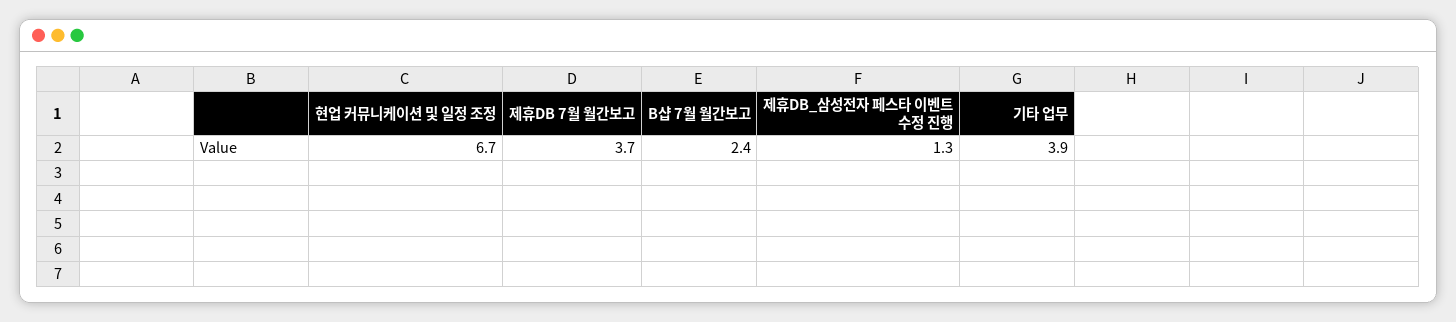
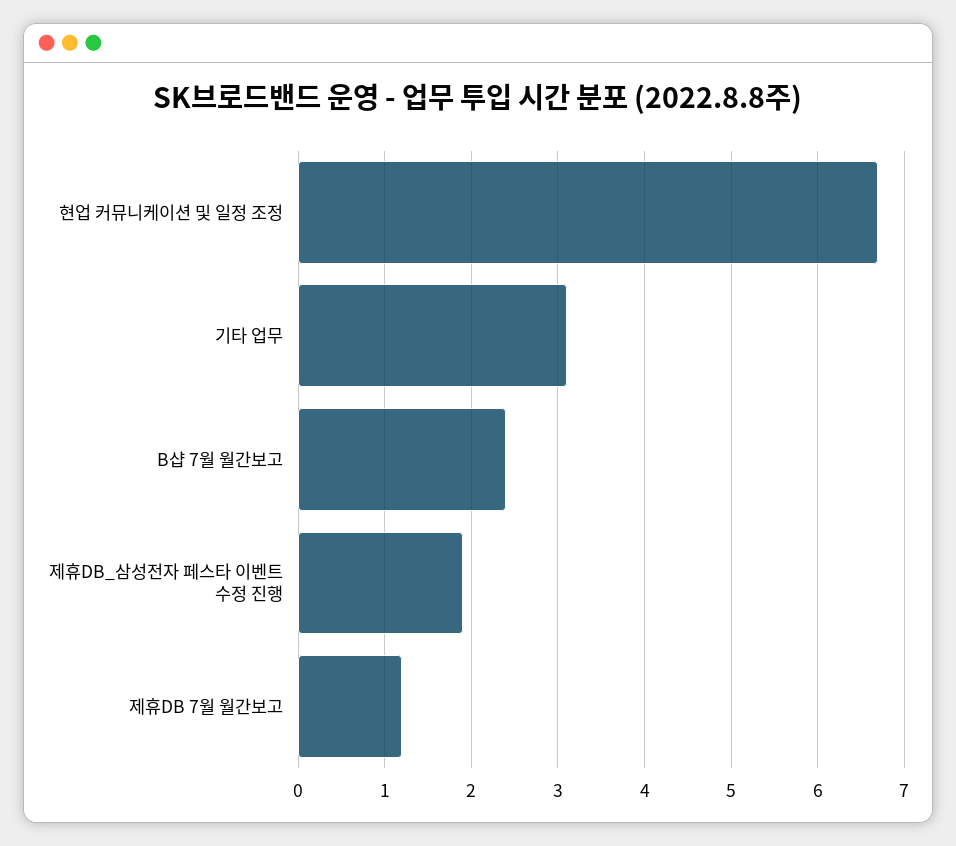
  {
    "현업 커뮤니케이션 및 일정 조정": 6.7,
-   "제휴DB 7월 월간보고": 3.7,
+   "제휴DB 7월 월간보고": 1.2,
    "B샵 7월 월간보고": 2.4,
-   "제휴DB_삼성전자 페스타 이벤트 수정 진행": 1.3,
+   "제휴DB_삼성전자 페스타 이벤트 수정 진행": 1.9,
-   "기타 업무": 3.9
+   "기타 업무": 3.1
  }

